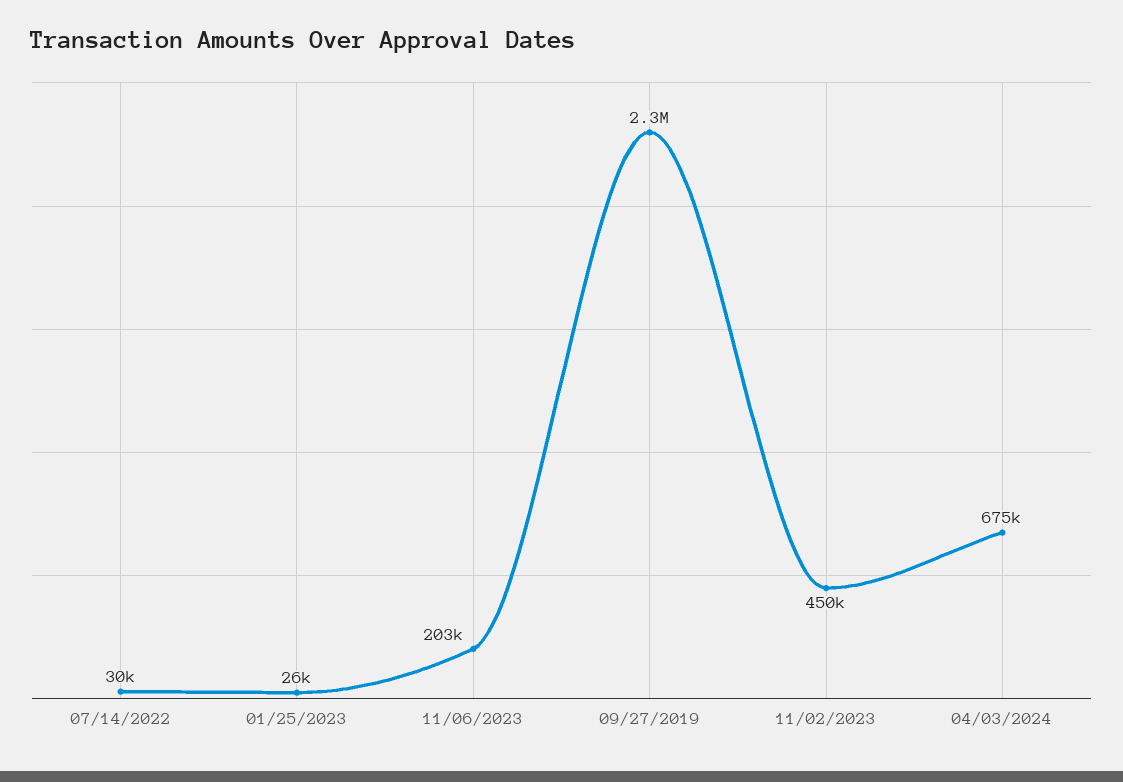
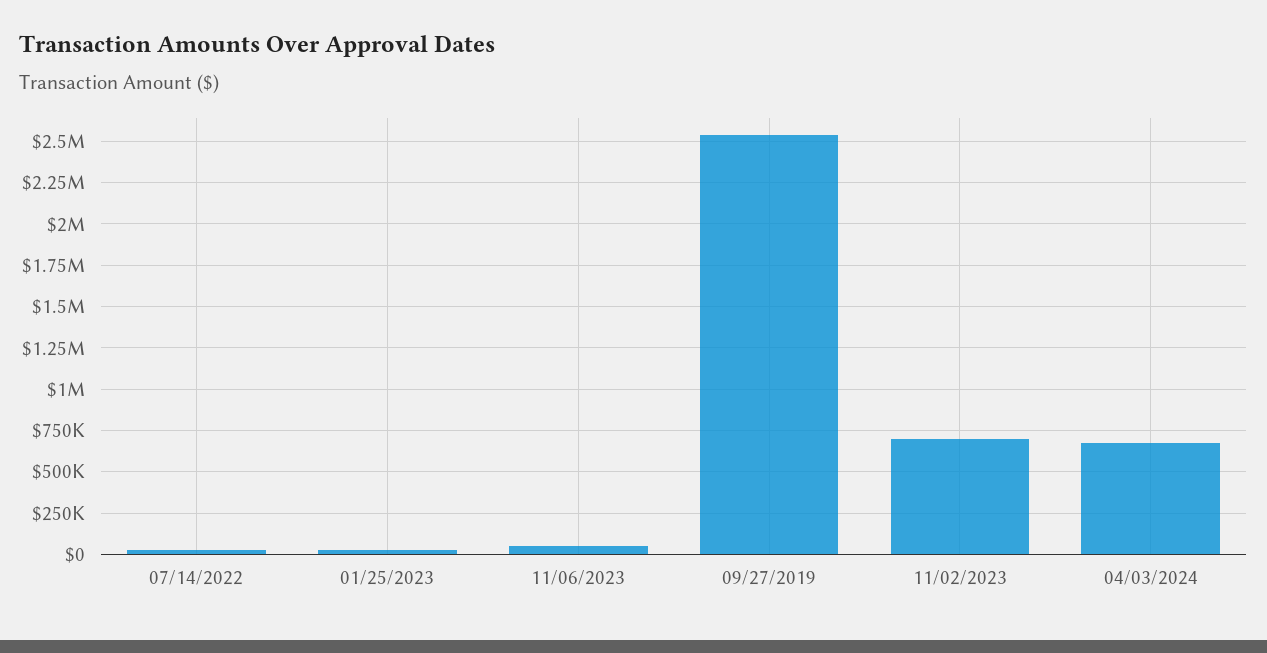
  {
    "07/14/2022": 30000,
    "01/25/2023": 26000,
-   "11/06/2023": 203000,
+   "11/06/2023": 50000,
-   "09/27/2019": 2300000,
+   "09/27/2019": 2550000,
-   "11/02/2023": 450000,
+   "11/02/2023": 700000,
    "04/03/2024": 675000
  }

